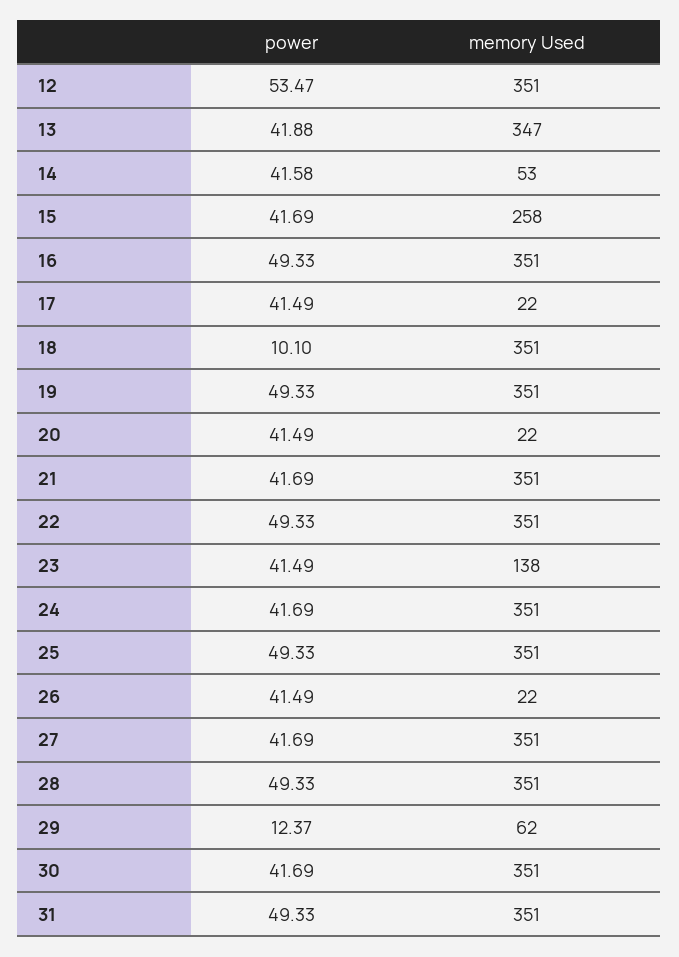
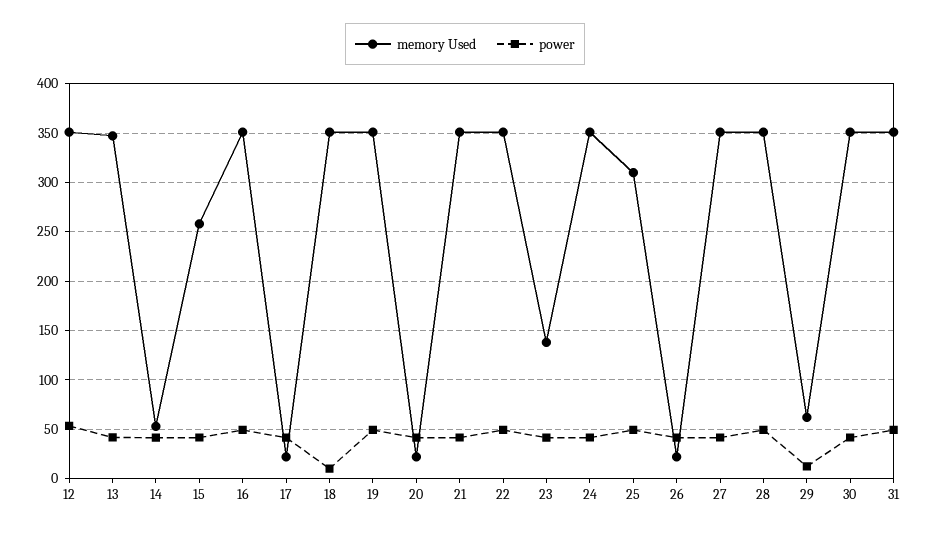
  {
    "power": {
      "12": 53.47,
      "13": 41.88,
      "14": 41.58,
      "15": 41.69,
      "16": 49.33,
      "17": 41.49,
      "18": 10.1,
      "19": 49.33,
      "20": 41.49,
      "21": 41.69,
      "22": 49.33,
      "23": 41.49,
      "24": 41.69,
      "25": 49.33,
      "26": 41.49,
      "27": 41.69,
      "28": 49.33,
      "29": 12.37,
      "30": 41.69,
      "31": 49.33
    },
    "memory Used": {
      "12": 351,
      "13": 347,
      "14": 53,
      "15": 258,
      "16": 351,
      "17": 22,
      "18": 351,
      "19": 351,
      "20": 22,
      "21": 351,
      "22": 351,
      "23": 138,
      "24": 351,
-     "25": 351,
+     "25": 310,
      "26": 22,
      "27": 351,
      "28": 351,
      "29": 62,
      "30": 351,
      "31": 351
    }
  }

